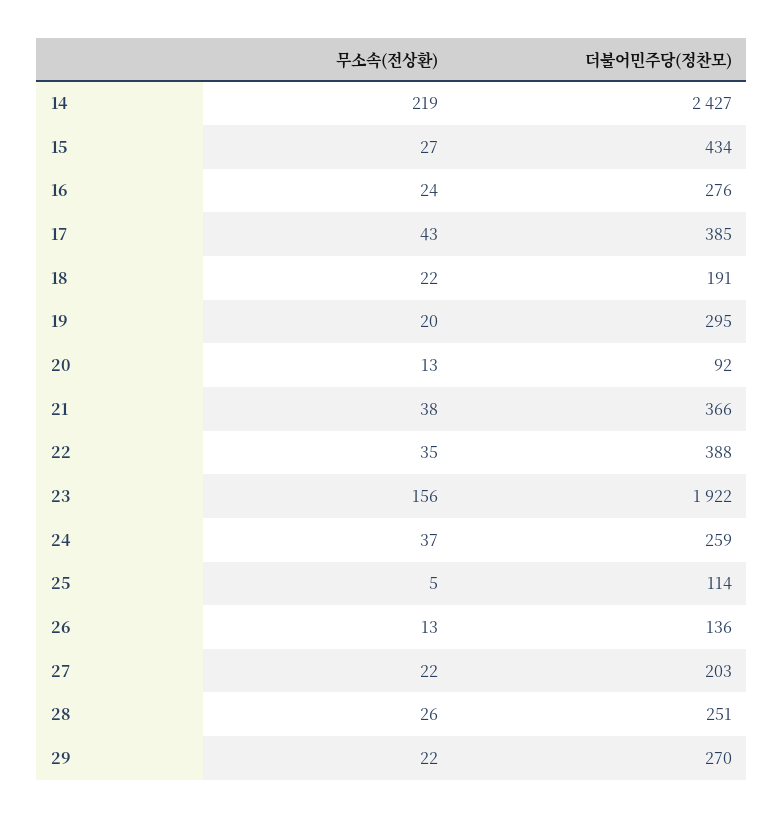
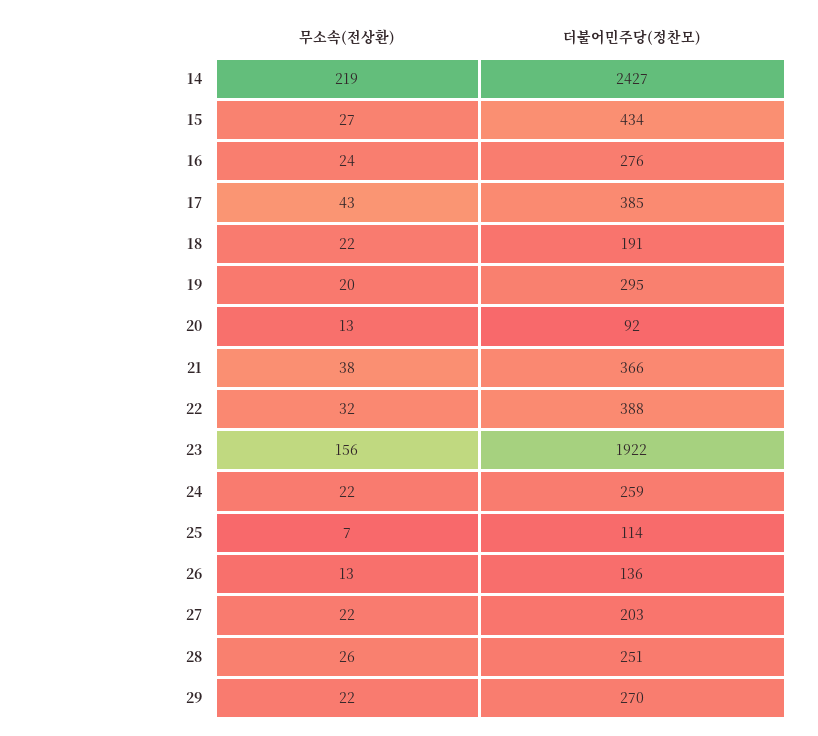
  {
    "무소속(전상환)": {
      "14": 219,
      "15": 27,
      "16": 24,
      "17": 43,
      "18": 22,
      "19": 20,
      "20": 13,
      "21": 38,
-     "22": 35,
+     "22": 32,
      "23": 156,
-     "24": 37,
+     "24": 22,
-     "25": 5,
+     "25": 7,
      "26": 13,
      "27": 22,
      "28": 26,
      "29": 22
    },
    "더불어민주당(정찬모)": {
      "14": 2427,
      "15": 434,
      "16": 276,
      "17": 385,
      "18": 191,
      "19": 295,
      "20": 92,
      "21": 366,
      "22": 388,
      "23": 1922,
      "24": 259,
      "25": 114,
      "26": 136,
      "27": 203,
      "28": 251,
      "29": 270
    }
  }

